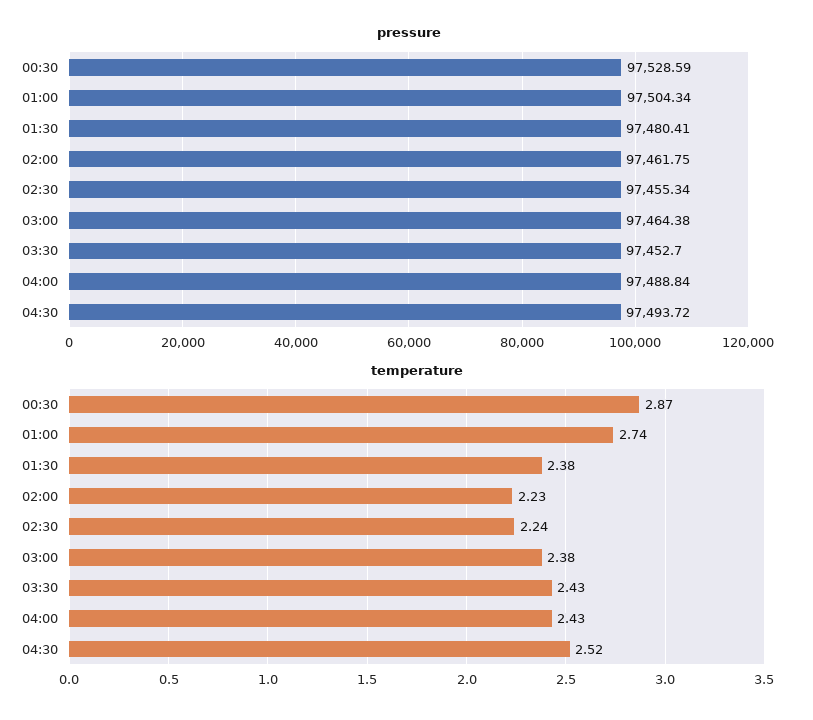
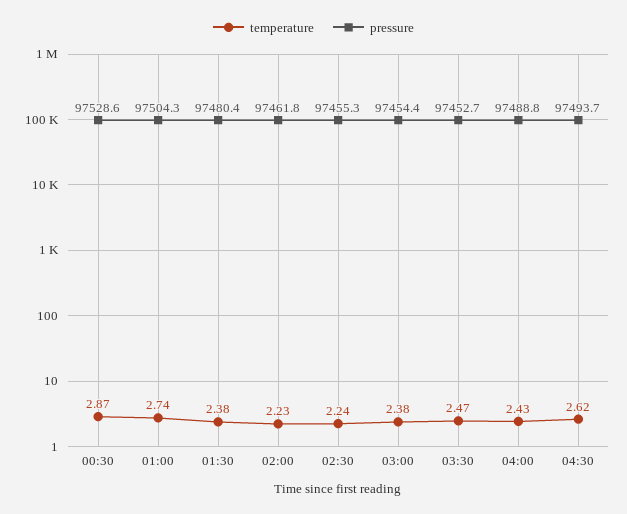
  {
    "pressure": {
      "00:30": 97528.59,
      "01:00": 97504.34,
      "01:30": 97480.41,
      "02:00": 97461.75,
      "02:30": 97455.34,
-     "03:00": 97464.38,
+     "03:00": 97454.4,
      "03:30": 97452.7,
      "04:00": 97488.84,
      "04:30": 97493.72
    },
    "temperature": {
      "00:30": 2.87,
      "01:00": 2.74,
      "01:30": 2.38,
      "02:00": 2.23,
      "02:30": 2.24,
      "03:00": 2.38,
-     "03:30": 2.43,
+     "03:30": 2.47,
      "04:00": 2.43,
-     "04:30": 2.52
+     "04:30": 2.62
    }
  }

